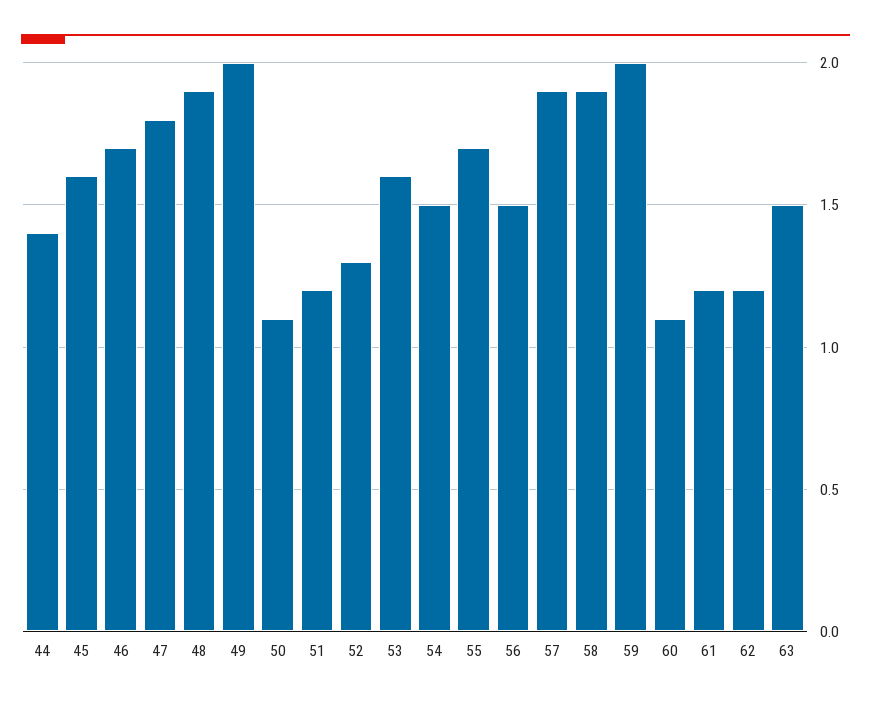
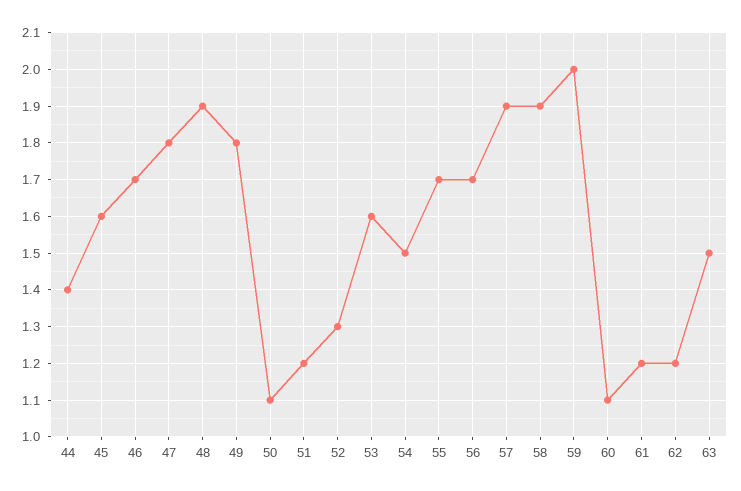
  {
    "44": 1.4,
    "45": 1.6,
    "46": 1.7,
    "47": 1.8,
    "48": 1.9,
-   "49": 2,
+   "49": 1.8,
    "50": 1.1,
    "51": 1.2,
    "52": 1.3,
    "53": 1.6,
    "54": 1.5,
    "55": 1.7,
-   "56": 1.5,
+   "56": 1.7,
    "57": 1.9,
    "58": 1.9,
    "59": 2,
    "60": 1.1,
    "61": 1.2,
    "62": 1.2,
    "63": 1.5
  }

